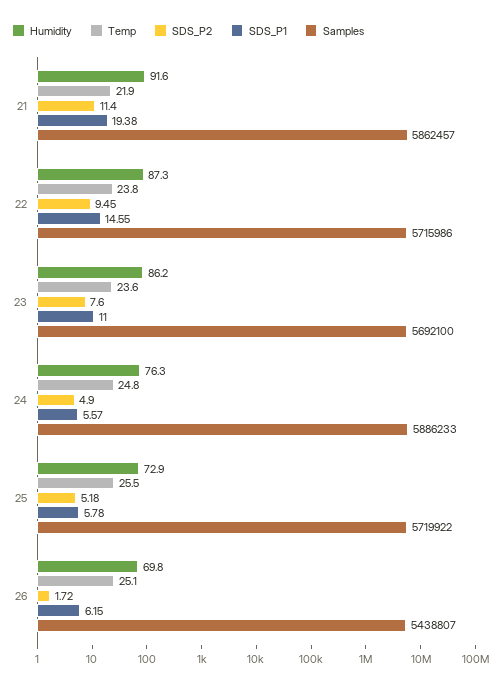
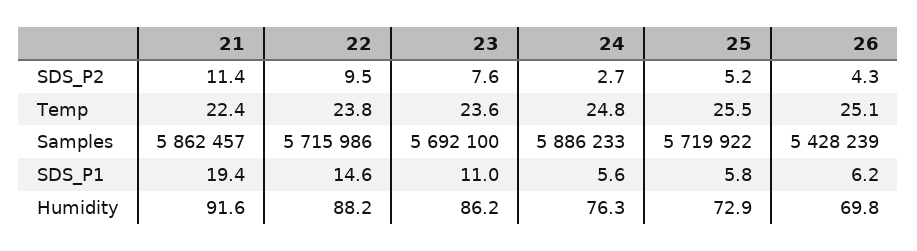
  {
    "Humidity": {
      "21": 91.6,
-     "22": 87.3,
+     "22": 88.2,
      "23": 86.2,
      "24": 76.3,
      "25": 72.9,
      "26": 69.8
    },
    "Temp": {
-     "21": 21.9,
+     "21": 22.4,
      "22": 23.8,
      "23": 23.6,
      "24": 24.8,
      "25": 25.5,
      "26": 25.1
    },
    "SDS_P2": {
      "21": 11.4,
      "22": 9.45,
      "23": 7.6,
-     "24": 4.9,
+     "24": 2.7,
      "25": 5.18,
-     "26": 1.72
+     "26": 4.3
    },
    "SDS_P1": {
      "21": 19.38,
      "22": 14.55,
      "23": 11,
      "24": 5.57,
      "25": 5.78,
      "26": 6.15
    },
    "Samples": {
      "21": 5862457,
      "22": 5715986,
      "23": 5692100,
      "24": 5886233,
      "25": 5719922,
-     "26": 5438807
+     "26": 5428239
    }
  }

